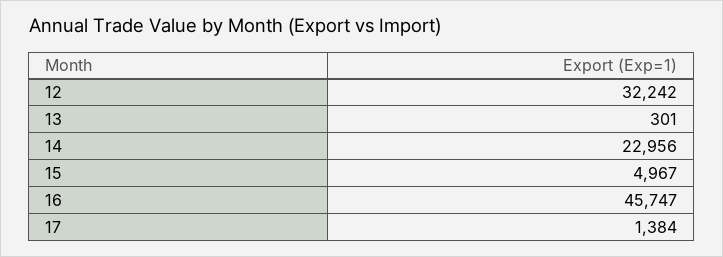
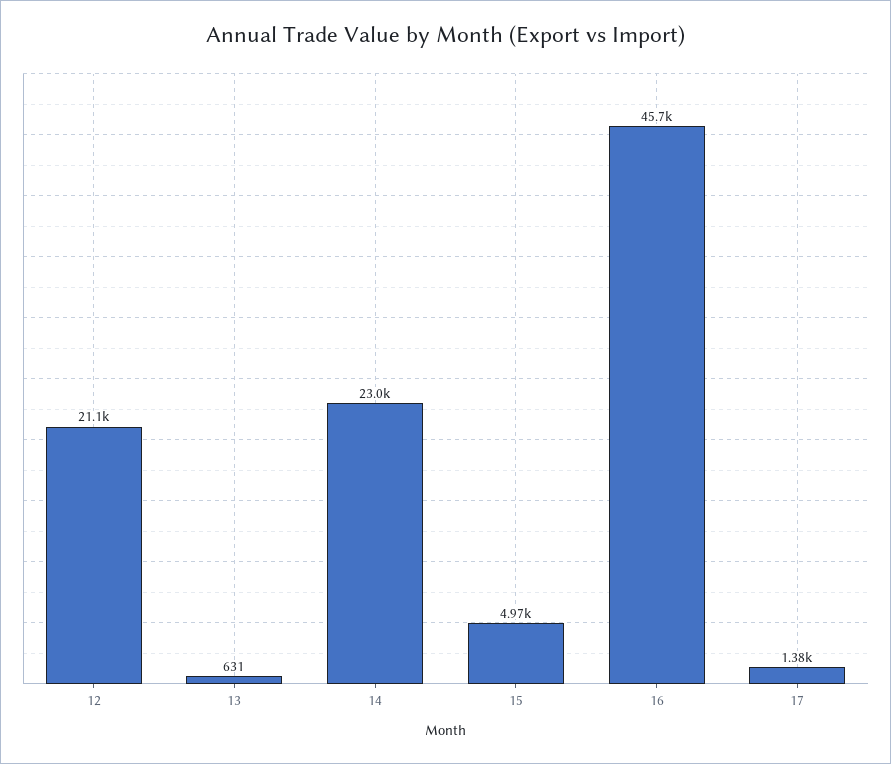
  {
-   "12": 32242,
+   "12": 21100,
-   "13": 301,
+   "13": 631,
    "14": 22956,
    "15": 4967,
    "16": 45747,
    "17": 1384
  }

